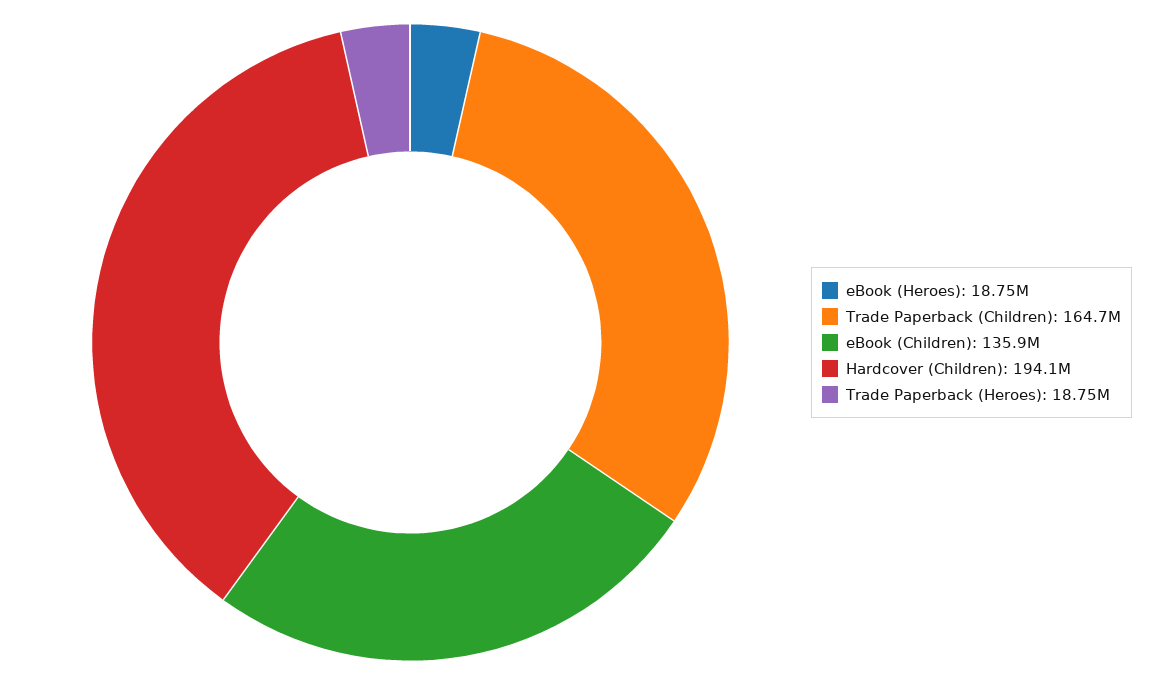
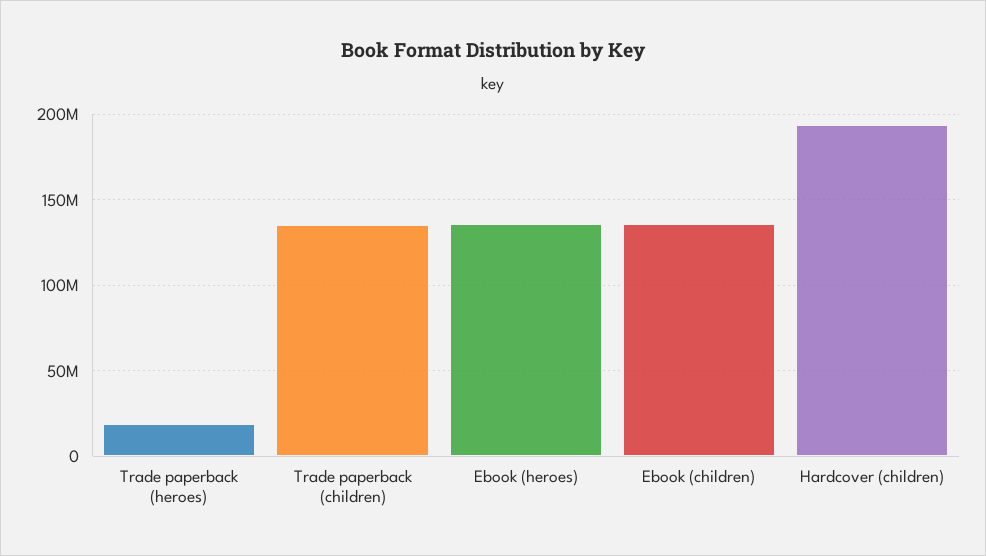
  {
-   "eBook (Heroes)": 18750000,
+   "eBook (Heroes)": 135000000,
-   "Trade Paperback (Children)": 164700000,
+   "Trade Paperback (Children)": 135000000,
    "eBook (Children)": 135900000,
    "Hardcover (Children)": 194100000,
    "Trade Paperback (Heroes)": 18750000
  }

